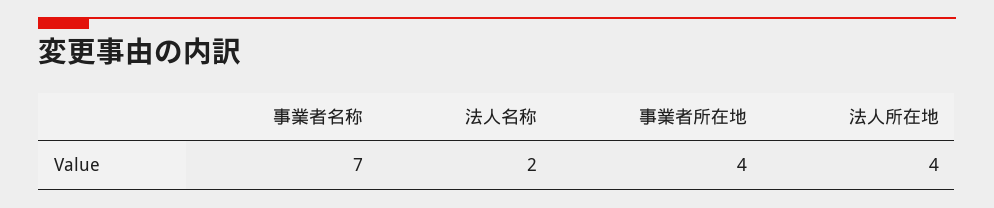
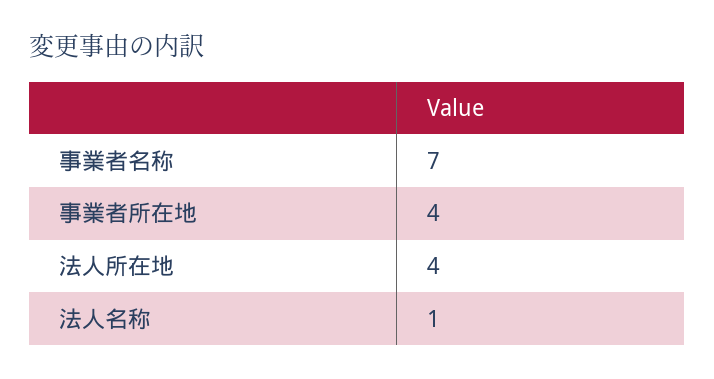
  {
    "事業者名称": 7,
-   "法人名称": 2,
+   "法人名称": 1,
    "事業者所在地": 4,
    "法人所在地": 4
  }

